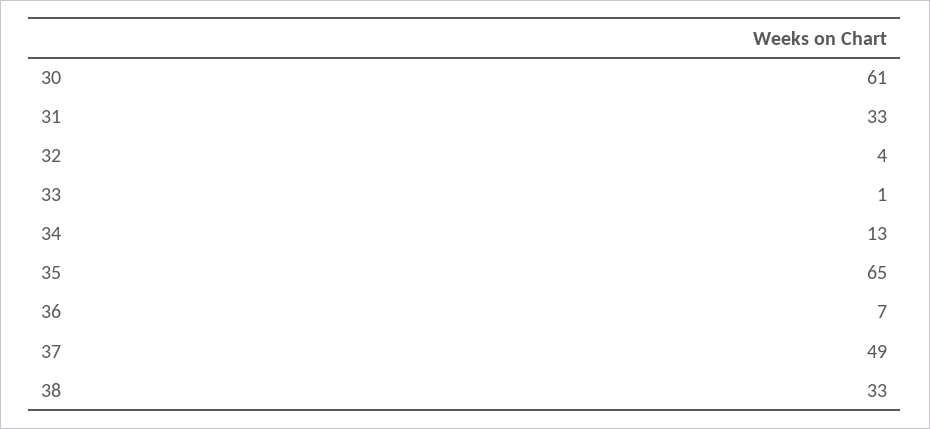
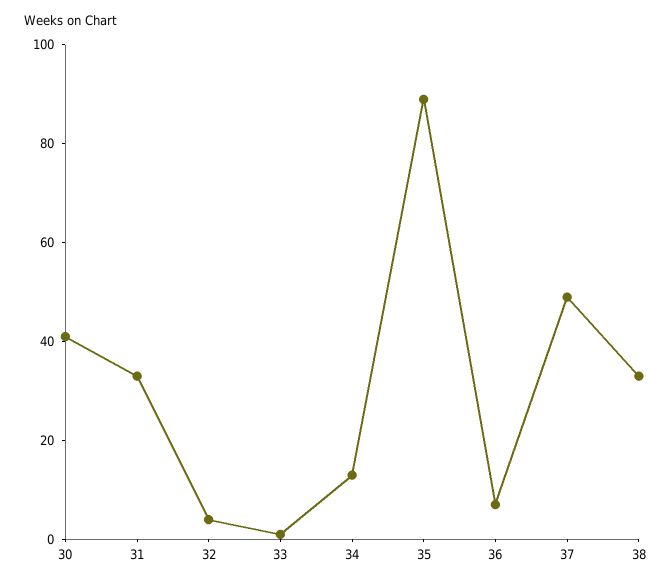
  {
-   "30": 61,
+   "30": 40,
    "31": 33,
    "32": 4,
    "33": 1,
    "34": 13,
-   "35": 65,
+   "35": 90,
    "36": 7,
    "37": 49,
    "38": 33
  }

